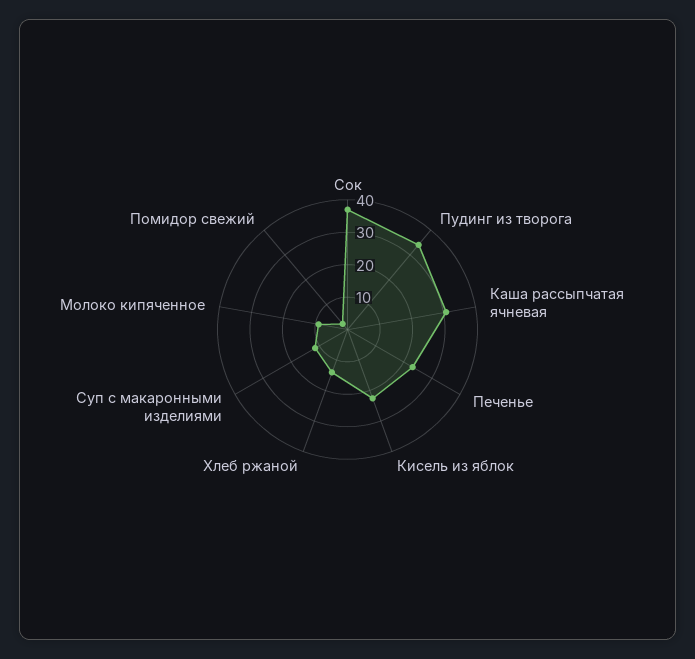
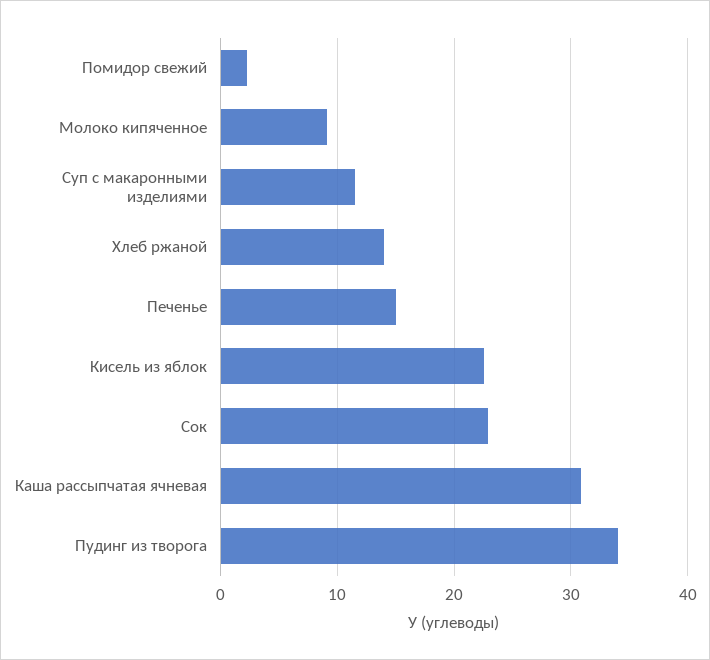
  {
-   "Сок": 37.5,
+   "Сок": 23,
    "Пудинг из творога": 34,
    "Каша рассыпчатая ячневая": 31,
-   "Печенье": 22.5,
+   "Печенье": 15,
    "Кисель из яблок": 23,
    "Хлеб ржаной": 14,
    "Суп с макаронными изделиями": 12,
    "Молоко кипяченное": 9,
    "Помидор свежий": 2
  }

